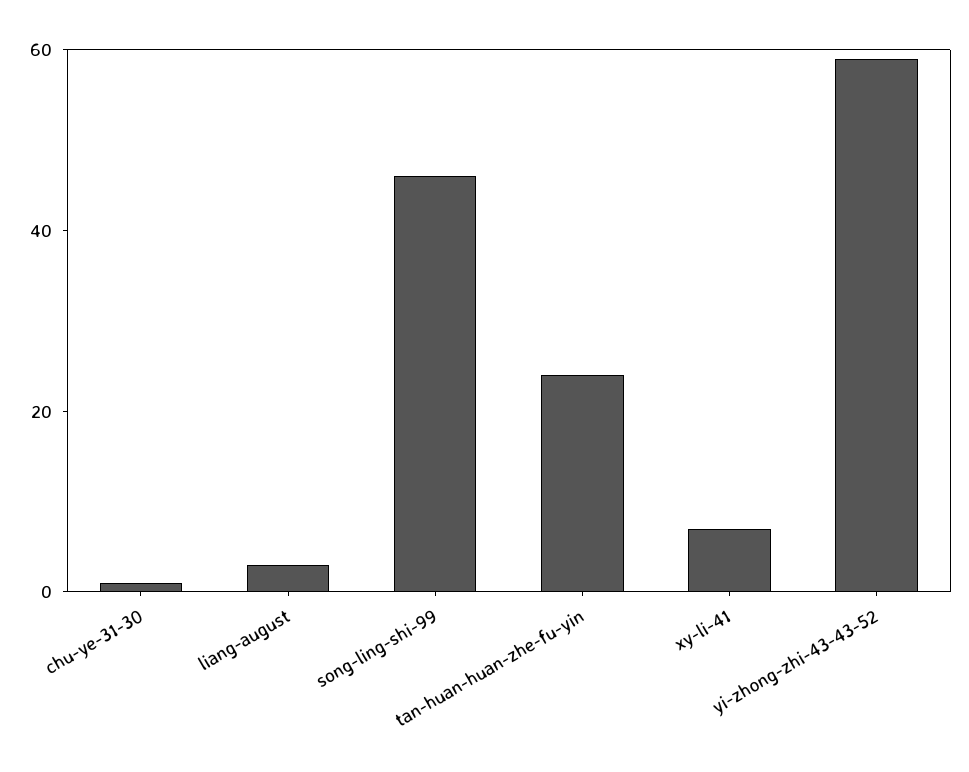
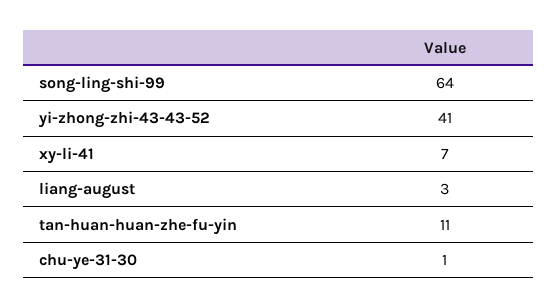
  {
    "chu-ye-31-30": 1,
    "liang-august": 3,
-   "song-ling-shi-99": 45,
+   "song-ling-shi-99": 64,
-   "tan-huan-huan-zhe-fu-yin": 25,
+   "tan-huan-huan-zhe-fu-yin": 11,
    "xy-li-41": 7,
-   "yi-zhong-zhi-43-43-52": 60
+   "yi-zhong-zhi-43-43-52": 41
  }

